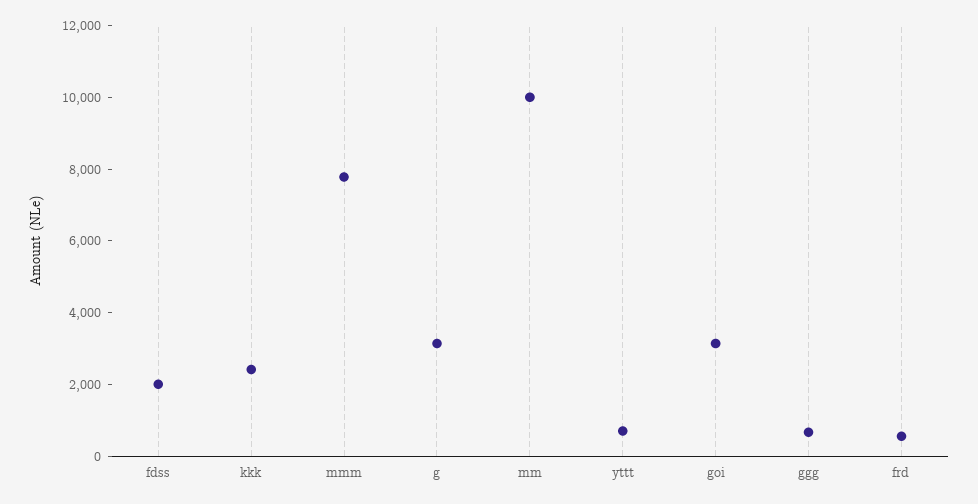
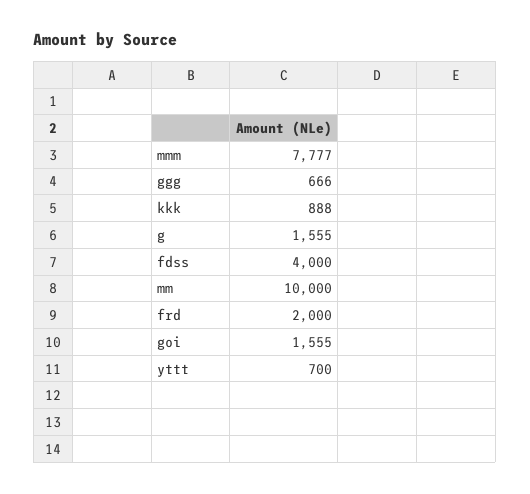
  {
-   "fdss": 2000,
+   "fdss": 4000,
-   "kkk": 2500,
+   "kkk": 888,
    "mmm": 7777,
-   "g": 3000,
+   "g": 1555,
    "mm": 10000,
    "yttt": 700,
-   "goi": 3000,
+   "goi": 1555,
    "ggg": 666,
-   "frd": 500
+   "frd": 2000
  }

